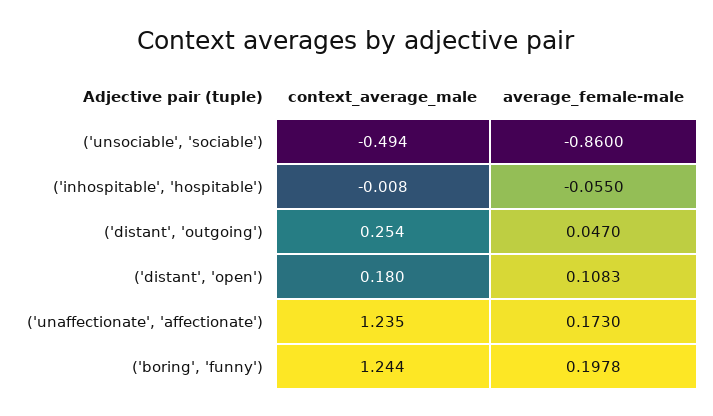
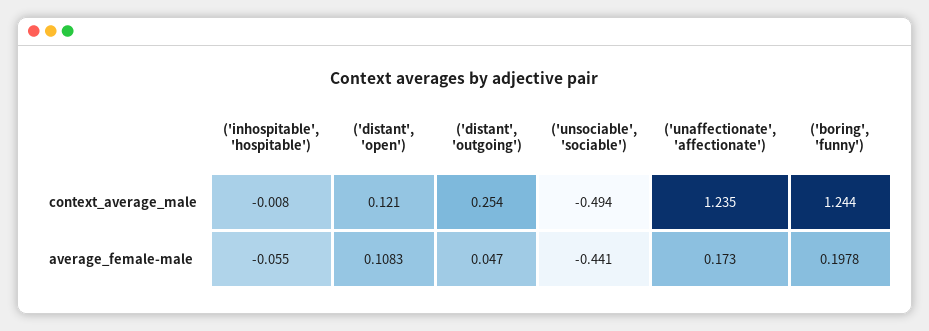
  {
    "context_average_male": {
      "('unsociable', 'sociable')": -0.494,
      "('inhospitable', 'hospitable')": -0.008,
      "('distant', 'outgoing')": 0.254,
-     "('distant', 'open')": 0.18,
+     "('distant', 'open')": 0.121,
      "('unaffectionate', 'affectionate')": 1.235,
      "('boring', 'funny')": 1.244
    },
    "average_female-male": {
-     "('unsociable', 'sociable')": -0.86,
+     "('unsociable', 'sociable')": -0.441,
      "('inhospitable', 'hospitable')": -0.055,
      "('distant', 'outgoing')": 0.047,
      "('distant', 'open')": 0.1083,
      "('unaffectionate', 'affectionate')": 0.173,
      "('boring', 'funny')": 0.1978
    }
  }

